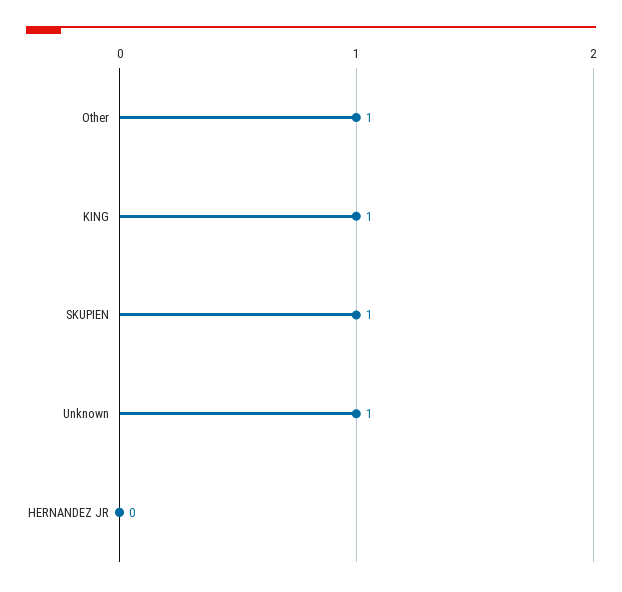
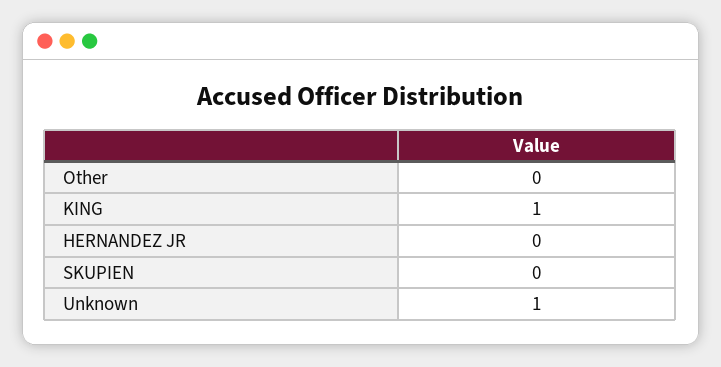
  {
-   "Other": 1,
+   "Other": 0,
    "KING": 1,
-   "SKUPIEN": 1,
+   "SKUPIEN": 0,
    "Unknown": 1,
    "HERNANDEZ JR": 0
  }

